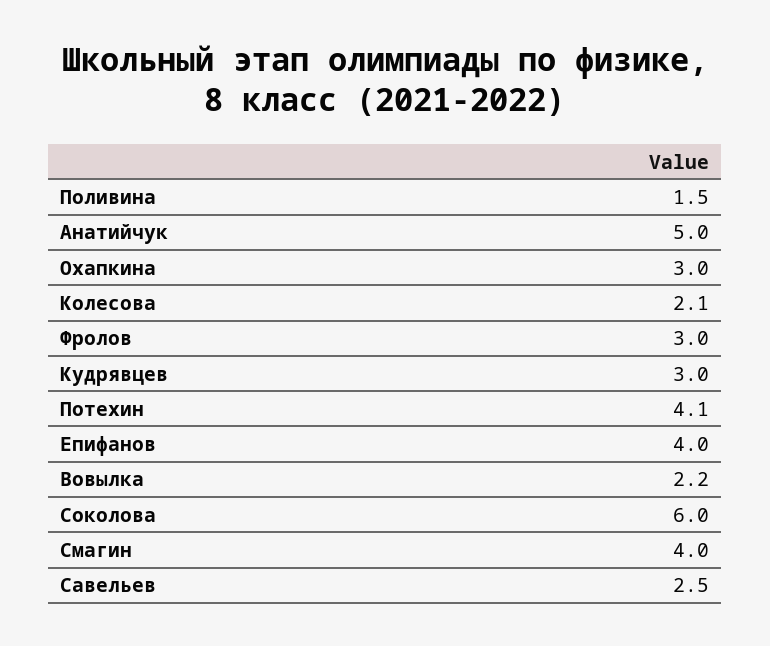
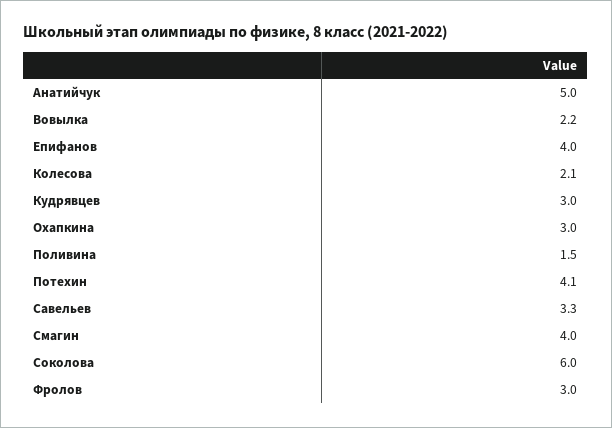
  {
    "Поливина": 1.5,
    "Анатийчук": 5,
    "Охапкина": 3,
    "Колесова": 2.1,
    "Фролов": 3,
    "Кудрявцев": 3,
    "Потехин": 4.1,
    "Епифанов": 4,
    "Вовылка": 2.2,
    "Соколова": 6,
    "Смагин": 4,
-   "Савельев": 2.5
+   "Савельев": 3.3
  }

